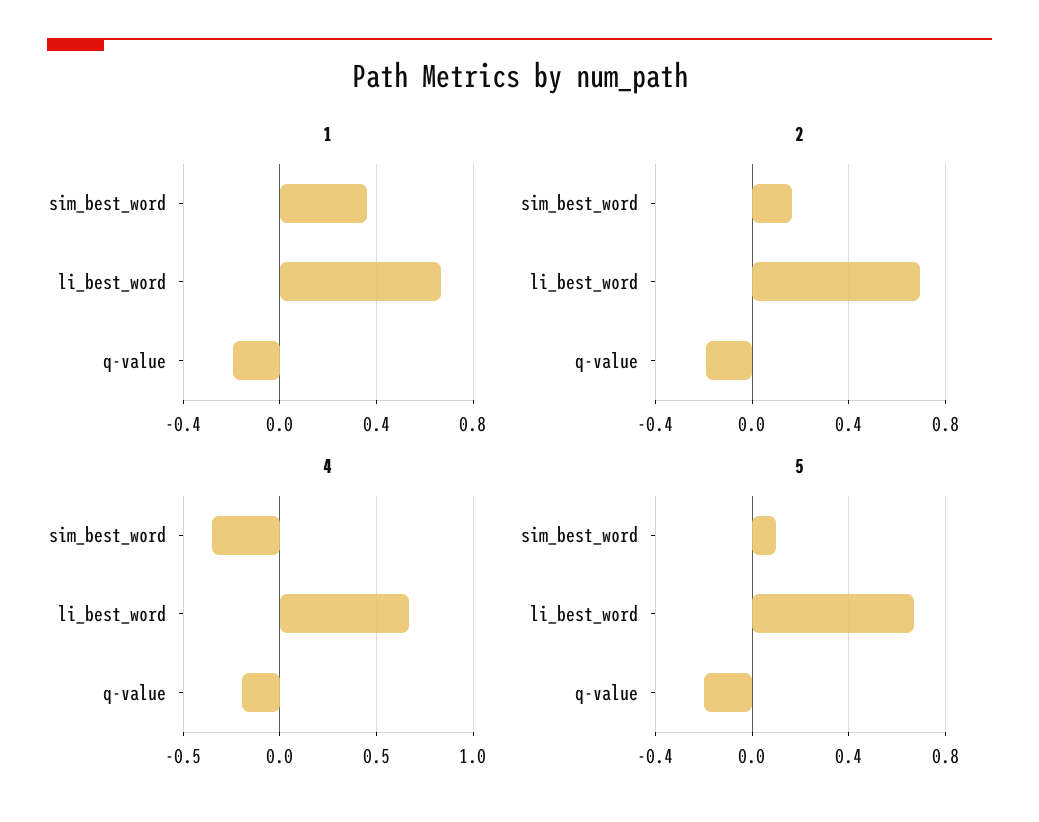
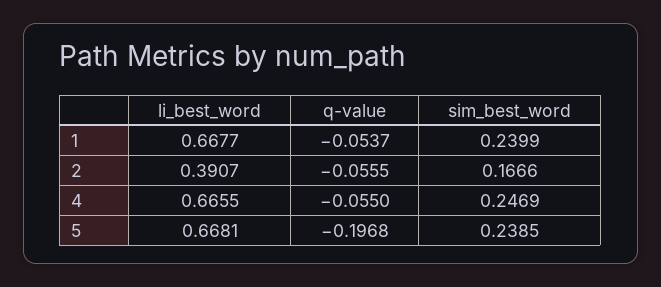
  {
    "1": {
-     "sim_best_word": 0.35,
+     "sim_best_word": 0.2399,
      "li_best_word": 0.6677,
-     "q-value": -0.2
+     "q-value": -0.0537
    },
    "2": {
      "sim_best_word": 0.1666,
-     "li_best_word": 0.7,
+     "li_best_word": 0.3907,
-     "q-value": -0.2
+     "q-value": -0.0555
    },
    "4": {
-     "sim_best_word": -0.35,
+     "sim_best_word": 0.2469,
      "li_best_word": 0.6655,
-     "q-value": -0.2
+     "q-value": -0.055
    },
    "5": {
-     "sim_best_word": 0.1,
+     "sim_best_word": 0.2385,
      "li_best_word": 0.6681,
      "q-value": -0.1968
    }
  }

